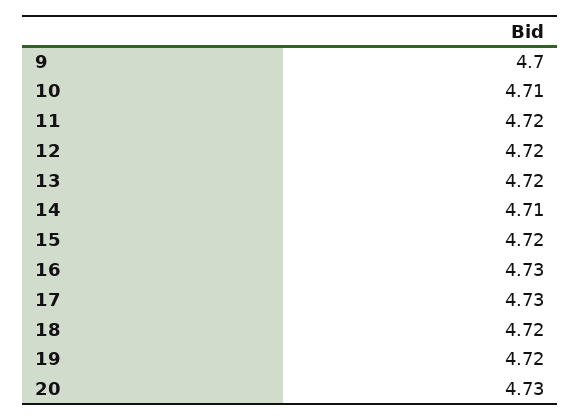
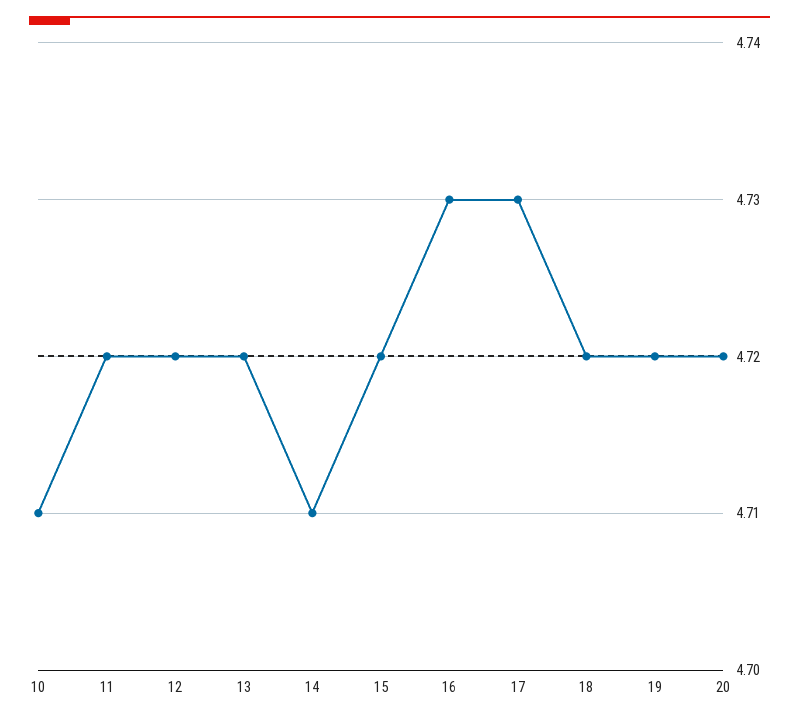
  {
-   "9": 4.7,
    "10": 4.71,
    "11": 4.72,
    "12": 4.72,
    "13": 4.72,
    "14": 4.71,
    "15": 4.72,
    "16": 4.73,
    "17": 4.73,
    "18": 4.72,
    "19": 4.72,
-   "20": 4.73
+   "20": 4.72
  }

